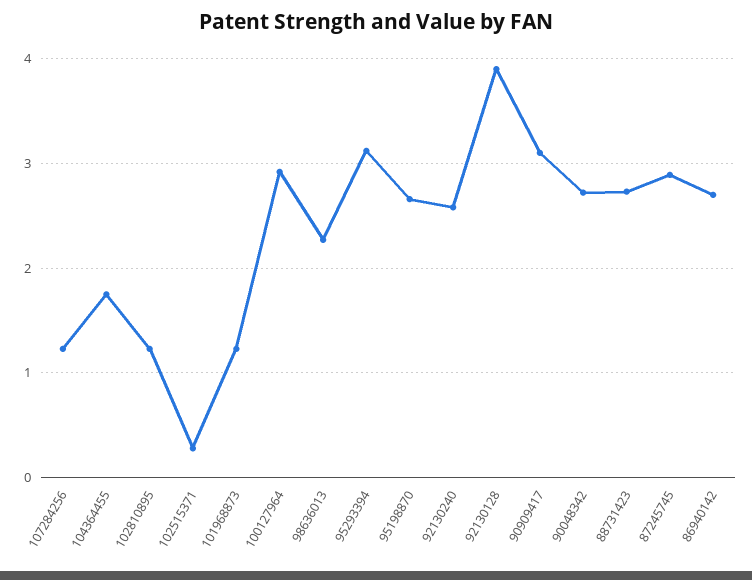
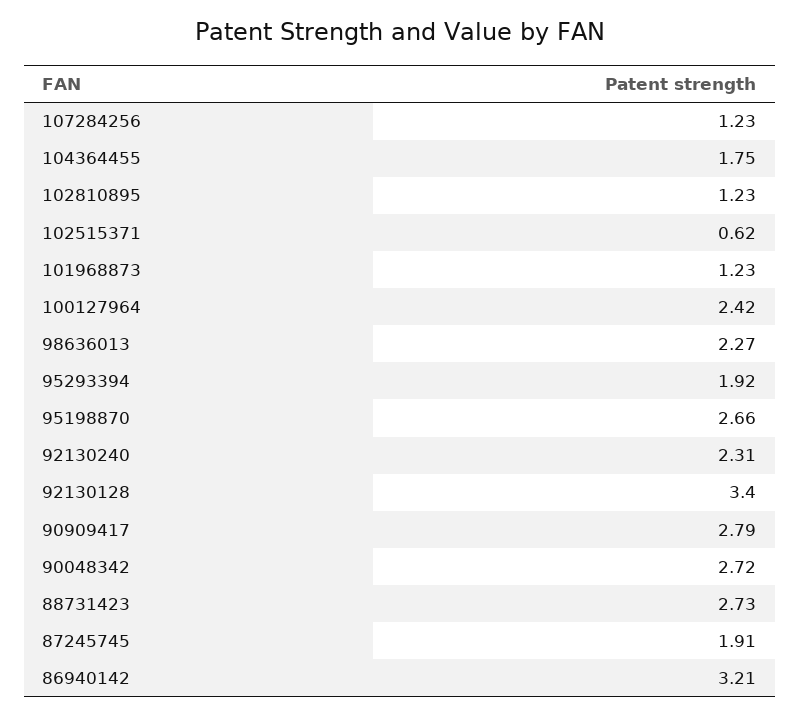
  {
    "107284256": 1.23,
    "104364455": 1.75,
    "102810895": 1.23,
-   "102515371": 0.3,
+   "102515371": 0.62,
    "101968873": 1.23,
-   "100127964": 2.9,
+   "100127964": 2.42,
    "98636013": 2.27,
-   "95293394": 3.1,
+   "95293394": 1.92,
    "95198870": 2.66,
-   "92130240": 2.6,
+   "92130240": 2.31,
-   "92130128": 3.9,
+   "92130128": 3.4,
-   "90909417": 3.1,
+   "90909417": 2.79,
    "90048342": 2.72,
    "88731423": 2.73,
-   "87245745": 2.9,
+   "87245745": 1.91,
-   "86940142": 2.7
+   "86940142": 3.21
  }

